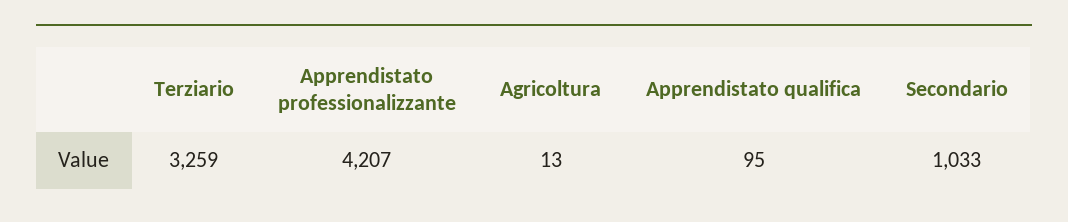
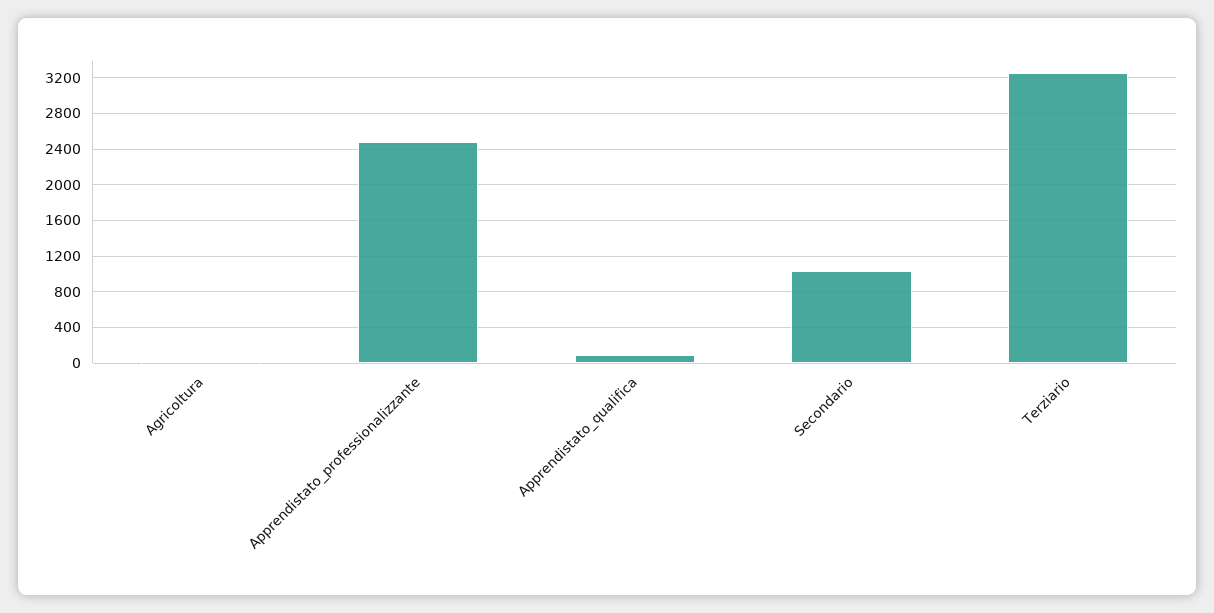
  {
    "Terziario": 3259,
-   "Apprendistato professionalizzante": 4207,
+   "Apprendistato professionalizzante": 2500,
    "Agricoltura": 13,
    "Apprendistato qualifica": 95,
    "Secondario": 1033
  }

